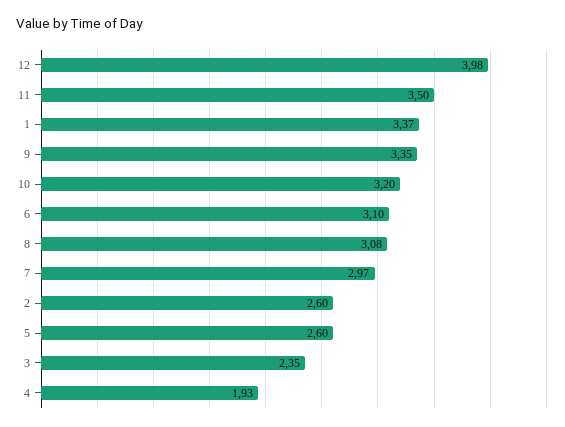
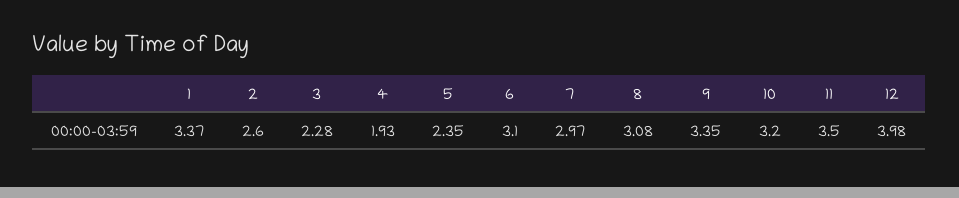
  {
    "12": 3.98,
    "11": 3.5,
    "1": 3.37,
    "9": 3.35,
    "10": 3.2,
    "6": 3.1,
    "8": 3.08,
    "7": 2.97,
    "2": 2.6,
-   "5": 2.6,
+   "5": 2.35,
-   "3": 2.35,
+   "3": 2.28,
    "4": 1.93
  }

